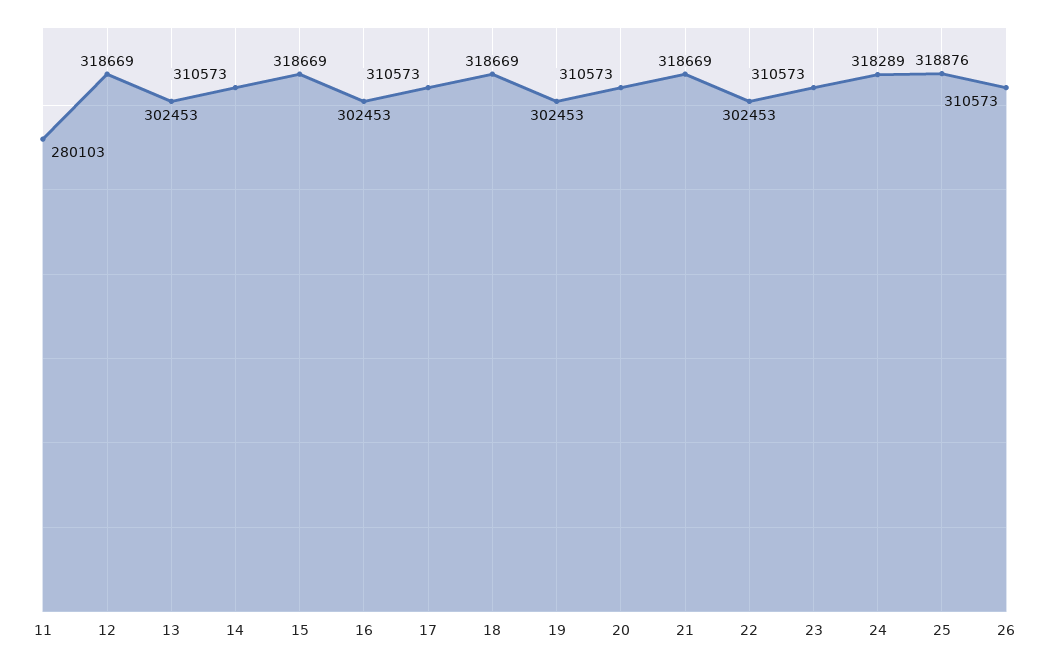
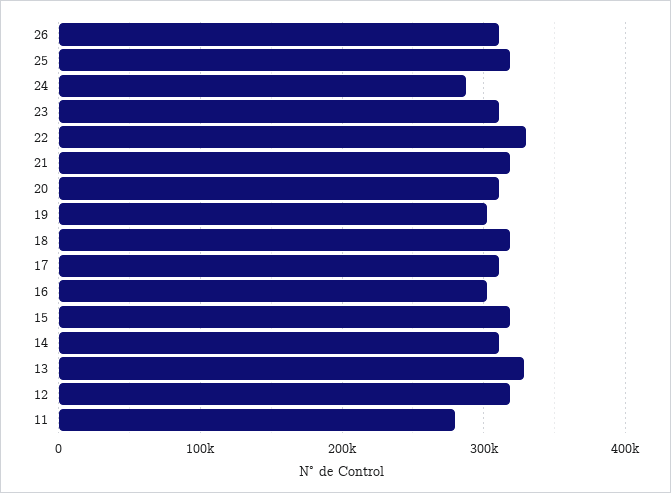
  {
    "11": 280103,
    "12": 318669,
-   "13": 302453,
+   "13": 330000,
    "14": 310573,
    "15": 318669,
    "16": 302453,
    "17": 310573,
    "18": 318669,
    "19": 302453,
    "20": 310573,
    "21": 318669,
-   "22": 302453,
+   "22": 330000,
    "23": 310573,
-   "24": 318289,
+   "24": 290000,
    "25": 318876,
    "26": 310573
  }

